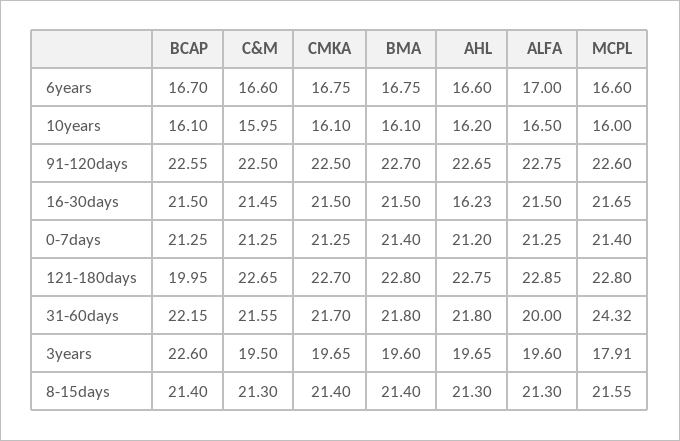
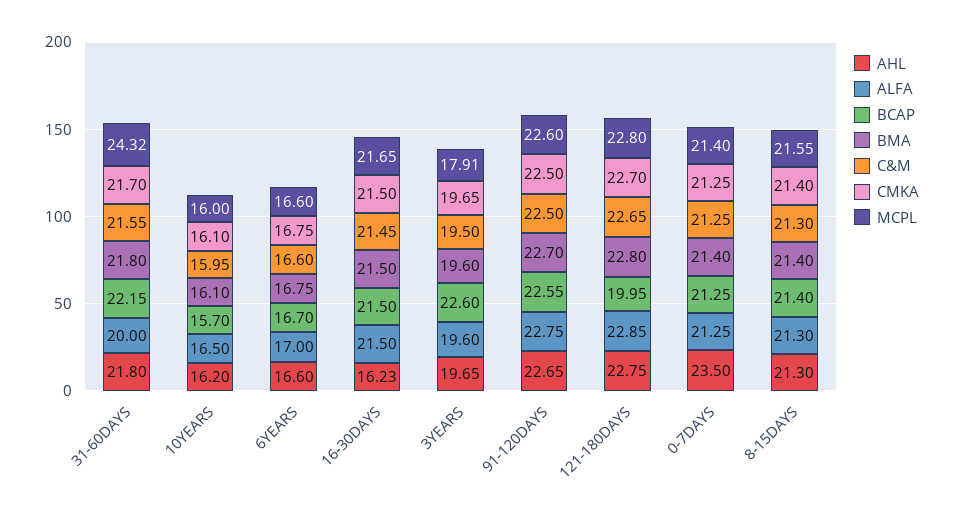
  {
    "BCAP": {
      "6years": 16.7,
-     "10years": 16.1,
+     "10years": 15.7,
      "91-120days": 22.55,
      "16-30days": 21.5,
      "0-7days": 21.25,
      "121-180days": 19.95,
      "31-60days": 22.15,
      "3years": 22.6,
      "8-15days": 21.4
    },
    "C&M": {
      "6years": 16.6,
      "10years": 15.95,
      "91-120days": 22.5,
      "16-30days": 21.45,
      "0-7days": 21.25,
      "121-180days": 22.65,
      "31-60days": 21.55,
      "3years": 19.5,
      "8-15days": 21.3
    },
    "CMKA": {
      "6years": 16.75,
      "10years": 16.1,
      "91-120days": 22.5,
      "16-30days": 21.5,
      "0-7days": 21.25,
      "121-180days": 22.7,
      "31-60days": 21.7,
      "3years": 19.65,
      "8-15days": 21.4
    },
    "BMA": {
      "6years": 16.75,
      "10years": 16.1,
      "91-120days": 22.7,
      "16-30days": 21.5,
      "0-7days": 21.4,
      "121-180days": 22.8,
      "31-60days": 21.8,
      "3years": 19.6,
      "8-15days": 21.4
    },
    "AHL": {
      "6years": 16.6,
      "10years": 16.2,
      "91-120days": 22.65,
      "16-30days": 16.23,
-     "0-7days": 21.2,
+     "0-7days": 23.5,
      "121-180days": 22.75,
      "31-60days": 21.8,
      "3years": 19.65,
      "8-15days": 21.3
    },
    "ALFA": {
      "6years": 17,
      "10years": 16.5,
      "91-120days": 22.75,
      "16-30days": 21.5,
      "0-7days": 21.25,
      "121-180days": 22.85,
      "31-60days": 20,
      "3years": 19.6,
      "8-15days": 21.3
    },
    "MCPL": {
      "6years": 16.6,
      "10years": 16,
      "91-120days": 22.6,
      "16-30days": 21.65,
      "0-7days": 21.4,
      "121-180days": 22.8,
      "31-60days": 24.32,
      "3years": 17.91,
      "8-15days": 21.55
    }
  }

